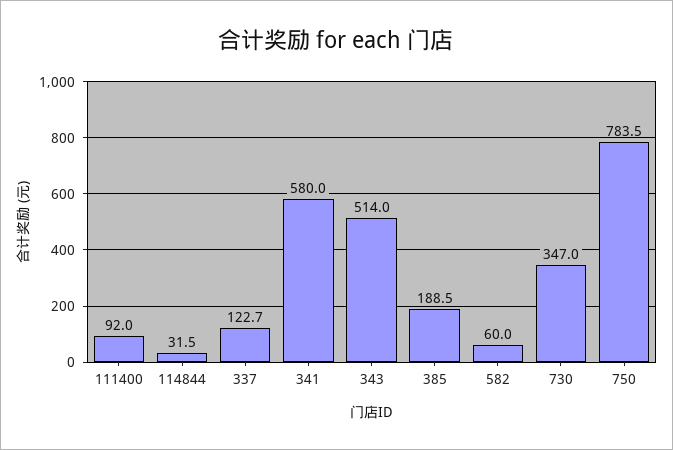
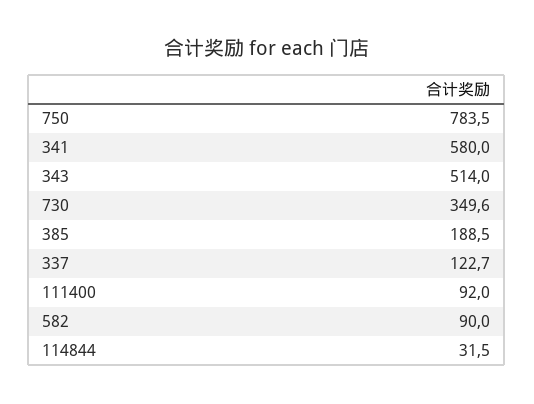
  {
    "111400": 92,
    "114844": 31.5,
    "337": 122.7,
    "341": 580,
    "343": 514,
    "385": 188.5,
-   "582": 60,
+   "582": 90,
-   "730": 347,
+   "730": 349.6,
    "750": 783.5
  }

